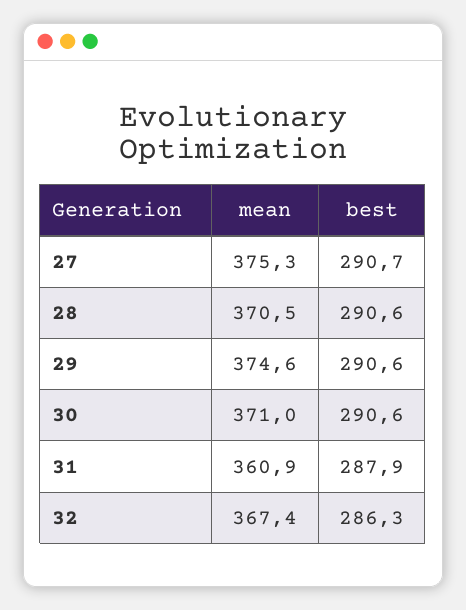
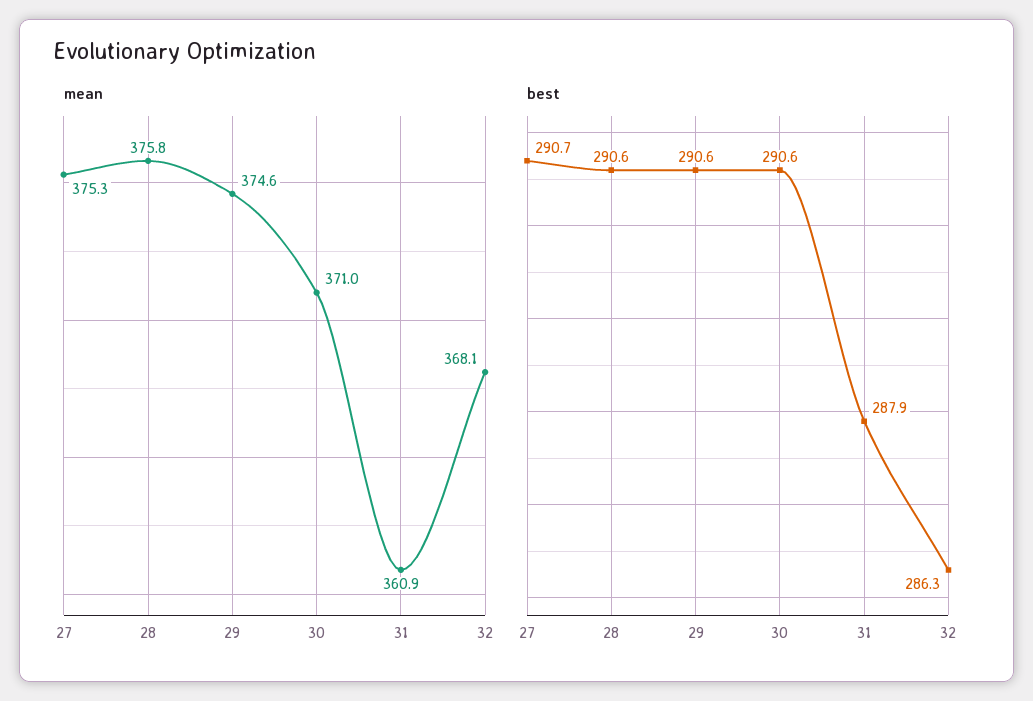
  {
    "mean": {
      "27": 375.3,
-     "28": 370.5,
+     "28": 375.8,
      "29": 374.6,
      "30": 371,
      "31": 360.9,
-     "32": 367.4
+     "32": 368.1
    },
    "best": {
      "27": 290.7,
      "28": 290.6,
      "29": 290.6,
      "30": 290.6,
      "31": 287.9,
      "32": 286.3
    }
  }

